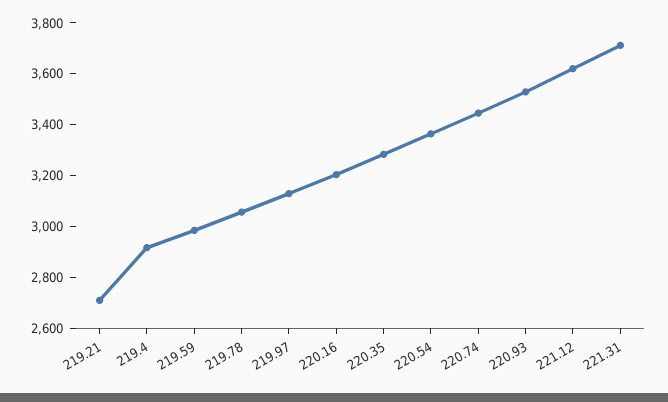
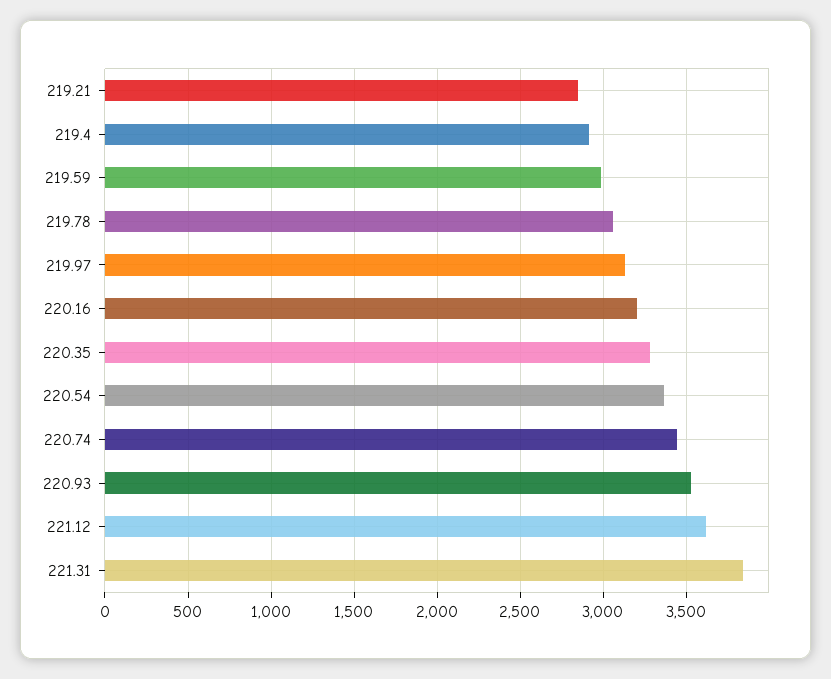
  {
-   "219.21": 2700,
+   "219.21": 2850,
    "219.4": 2900,
    "219.59": 3000,
    "219.78": 3050,
    "219.97": 3150,
    "220.16": 3200,
    "220.35": 3300,
    "220.54": 3350,
    "220.74": 3450,
    "220.93": 3550,
    "221.12": 3600,
-   "221.31": 3700
+   "221.31": 3850
  }

